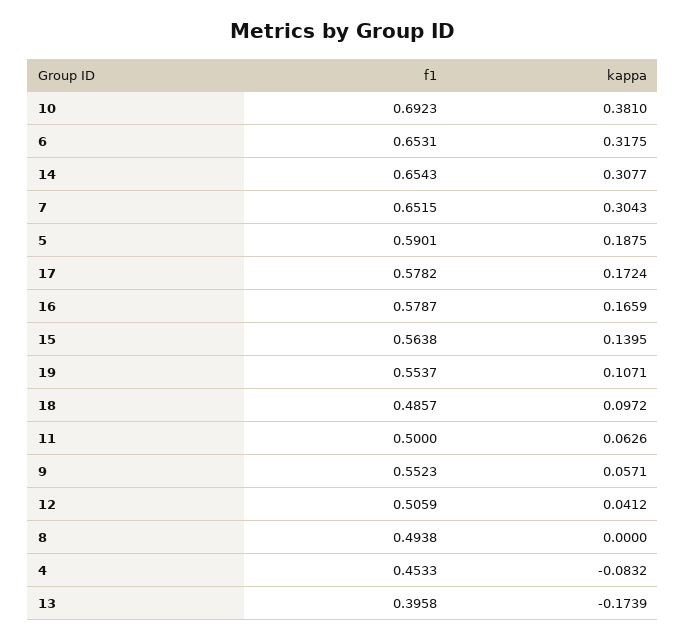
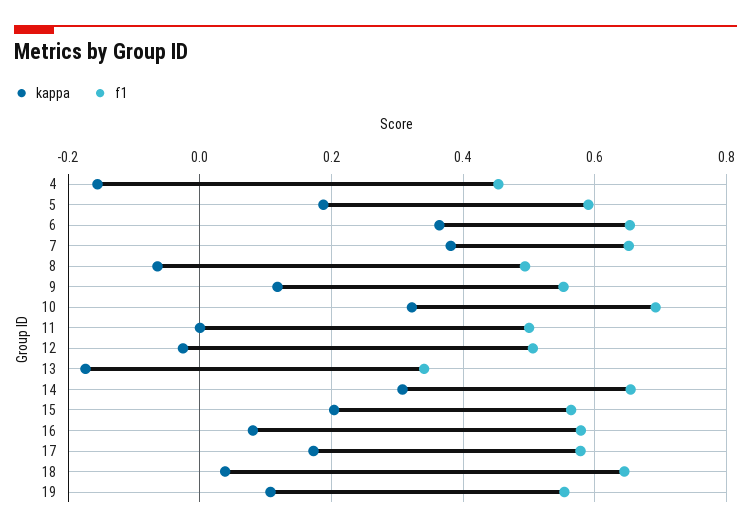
  {
    "f1": {
      "10": 0.6923,
      "6": 0.6531,
      "14": 0.6543,
      "7": 0.6515,
      "5": 0.5901,
      "17": 0.5782,
      "16": 0.5787,
      "15": 0.5638,
      "19": 0.5537,
-     "18": 0.4857,
+     "18": 0.64,
      "11": 0.5,
      "9": 0.5523,
      "12": 0.5059,
      "8": 0.4938,
      "4": 0.4533,
-     "13": 0.3958
+     "13": 0.34
    },
    "kappa": {
-     "10": 0.381,
+     "10": 0.32,
-     "6": 0.3175,
+     "6": 0.36,
      "14": 0.3077,
-     "7": 0.3043,
+     "7": 0.38,
      "5": 0.1875,
      "17": 0.1724,
-     "16": 0.1659,
+     "16": 0.08,
-     "15": 0.1395,
+     "15": 0.2,
      "19": 0.1071,
-     "18": 0.0972,
+     "18": 0.04,
-     "11": 0.0626,
+     "11": 0,
-     "9": 0.0571,
+     "9": 0.12,
-     "12": 0.0412,
+     "12": -0.02,
-     "8": 0,
+     "8": -0.06,
-     "4": -0.0832,
+     "4": -0.16,
      "13": -0.1739
    }
  }

